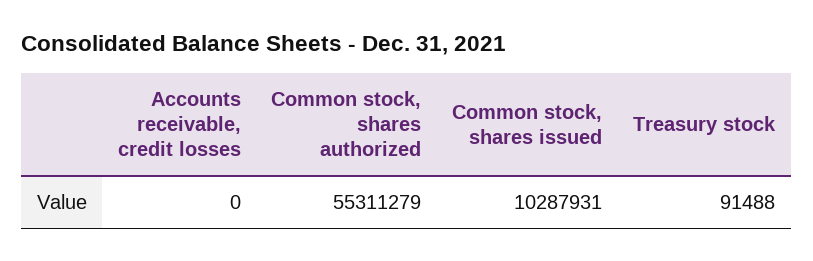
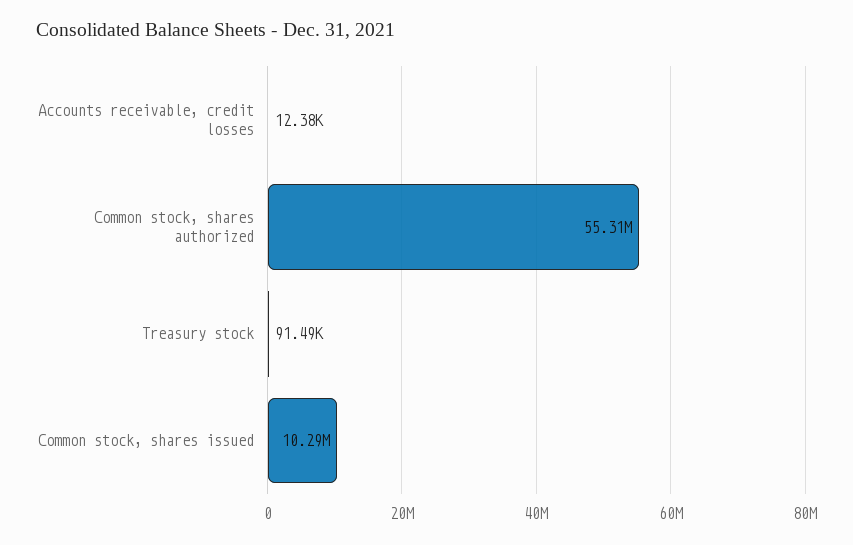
  {
-   "Accounts receivable, credit losses": 0,
+   "Accounts receivable, credit losses": 12380,
    "Common stock, shares authorized": 55311279,
    "Common stock, shares issued": 10287931,
    "Treasury stock": 91488
  }

